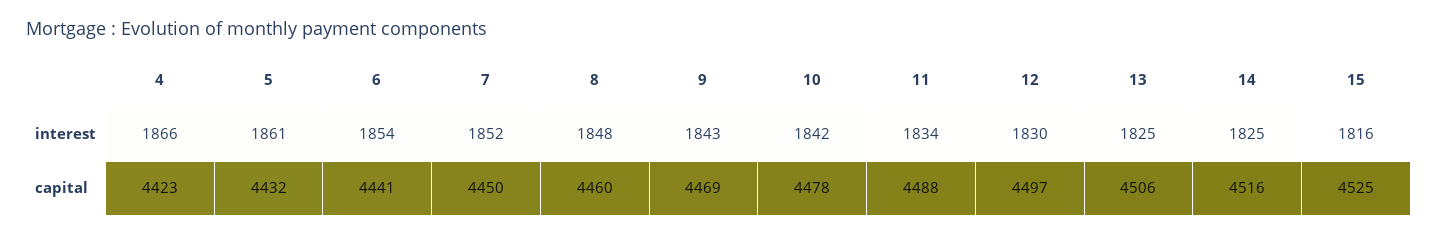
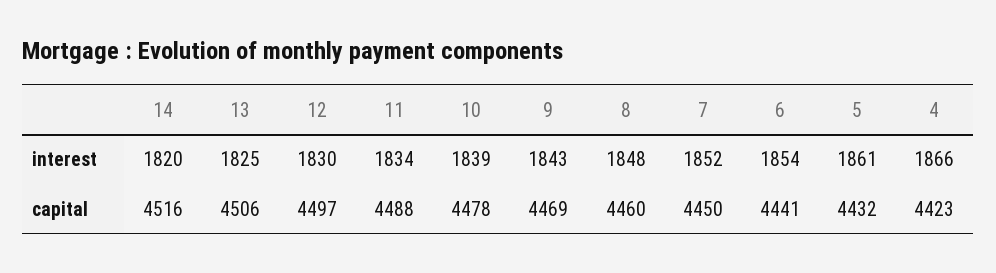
  {
    "4": {
      "interest": 1866,
      "capital": 4423
    },
    "5": {
      "interest": 1861,
      "capital": 4432
    },
    "6": {
      "interest": 1854,
      "capital": 4441
    },
    "7": {
      "interest": 1852,
      "capital": 4450
    },
    "8": {
      "interest": 1848,
      "capital": 4460
    },
    "9": {
      "interest": 1843,
      "capital": 4469
    },
    "10": {
-     "interest": 1842,
+     "interest": 1839,
      "capital": 4478
    },
    "11": {
      "interest": 1834,
      "capital": 4488
    },
    "12": {
      "interest": 1830,
      "capital": 4497
    },
    "13": {
      "interest": 1825,
      "capital": 4506
    },
    "14": {
-     "interest": 1825,
+     "interest": 1820,
      "capital": 4516
-   },
+   }
-   "15": {
-     "interest": 1816,
-     "capital": 4525
-   }
  }

